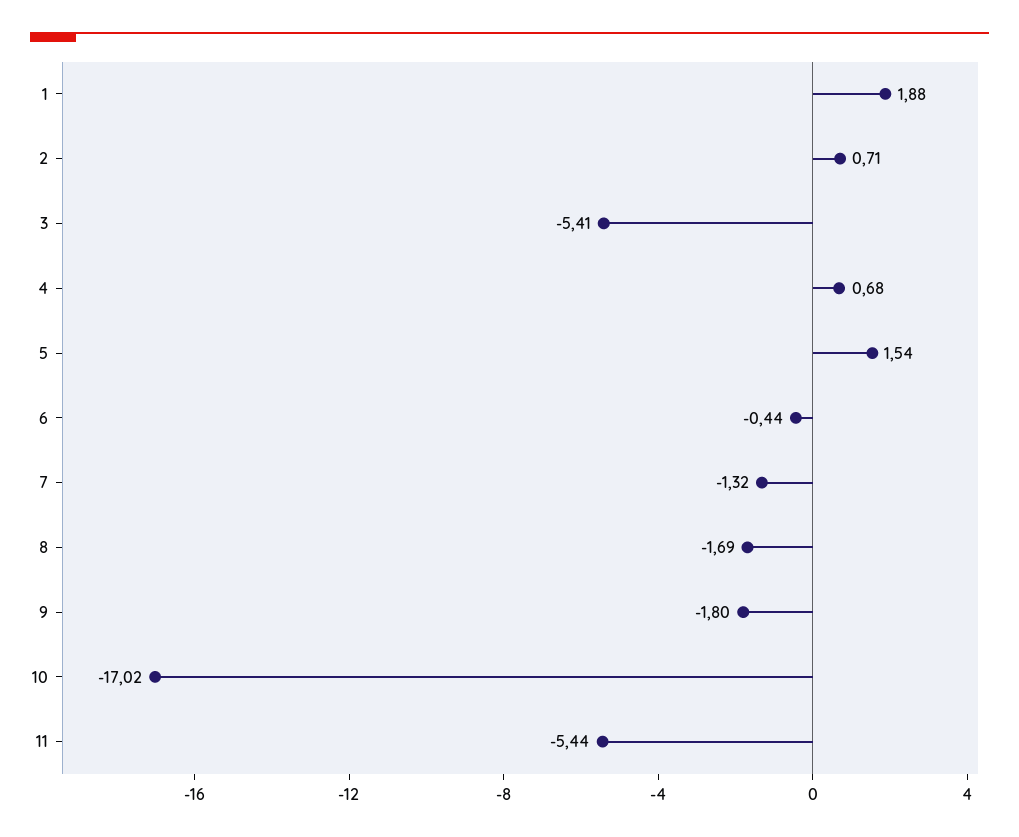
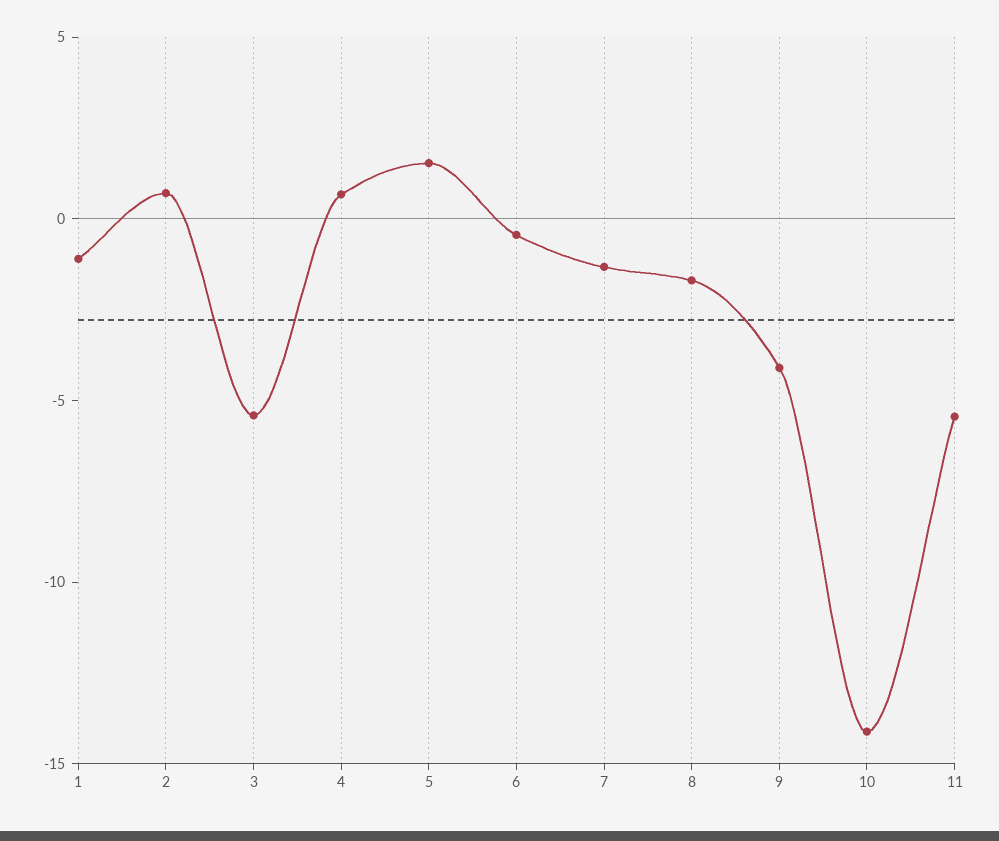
  {
-   "1": 1.88,
+   "1": -1,
    "2": 0.71,
    "3": -5.41,
    "4": 0.68,
    "5": 1.54,
    "6": -0.44,
    "7": -1.32,
    "8": -1.69,
-   "9": -1.8,
+   "9": -4,
-   "10": -17.02,
+   "10": -14,
    "11": -5.44
  }

